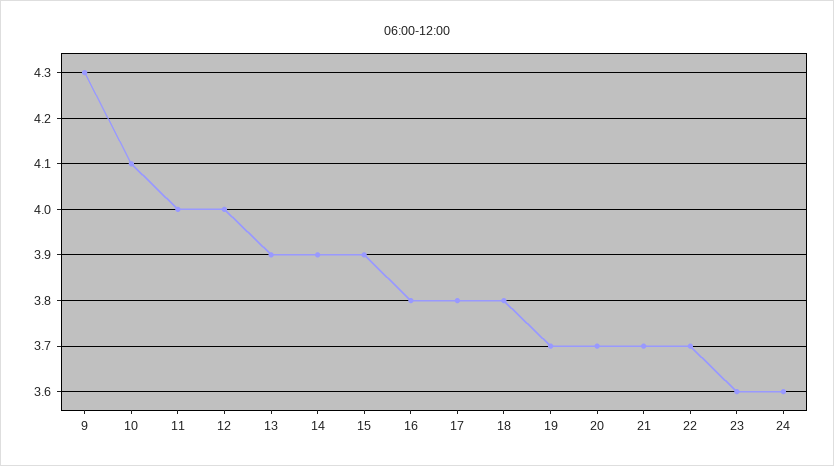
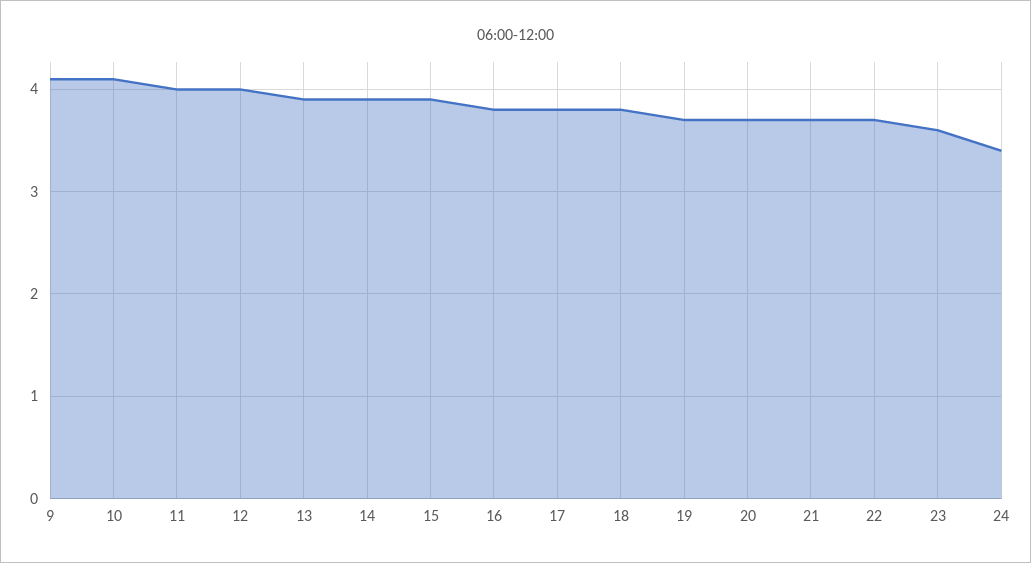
  {
-   "9": 4.3,
+   "9": 4.1,
    "10": 4.1,
    "11": 4,
    "12": 4,
    "13": 3.9,
    "14": 3.9,
    "15": 3.9,
    "16": 3.8,
    "17": 3.8,
    "18": 3.8,
    "19": 3.7,
    "20": 3.7,
    "21": 3.7,
    "22": 3.7,
    "23": 3.6,
-   "24": 3.6
+   "24": 3.4
  }

